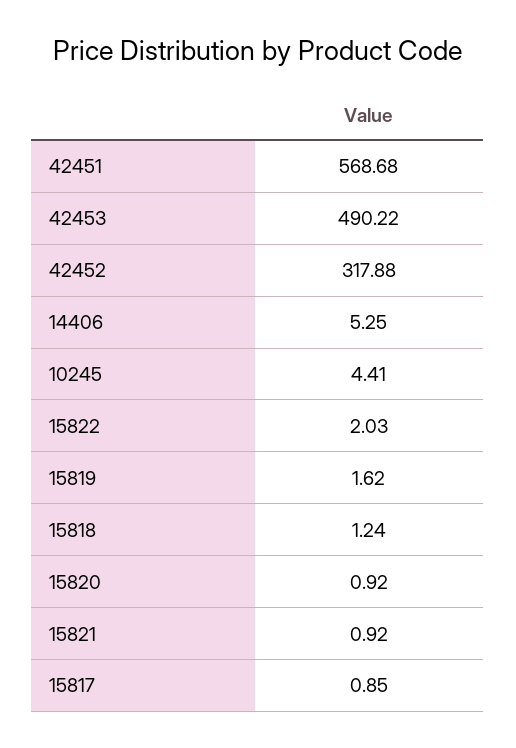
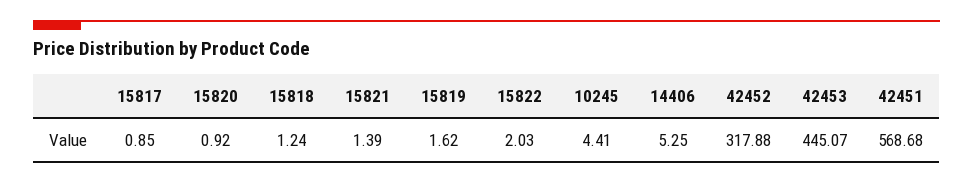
  {
    "42451": 568.68,
-   "42453": 490.22,
+   "42453": 445.07,
    "42452": 317.88,
    "14406": 5.25,
    "10245": 4.41,
    "15822": 2.03,
    "15819": 1.62,
    "15818": 1.24,
    "15820": 0.92,
-   "15821": 0.92,
+   "15821": 1.39,
    "15817": 0.85
  }

